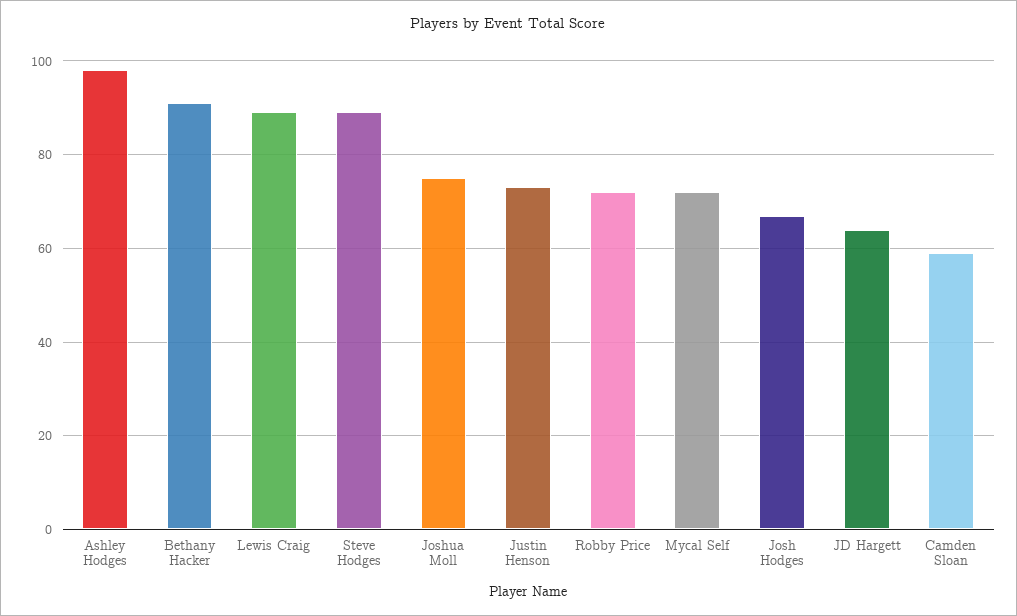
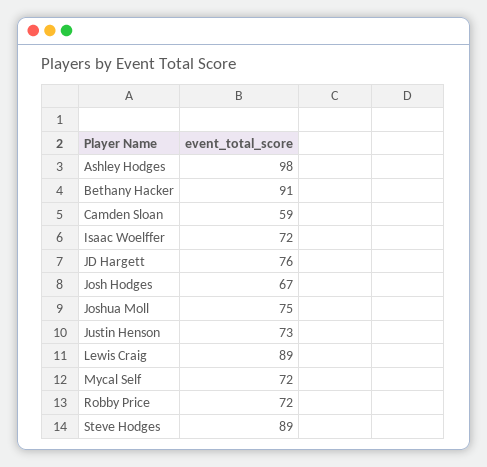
  {
    "Ashley Hodges": 98,
    "Bethany Hacker": 91,
    "Lewis Craig": 89,
    "Steve Hodges": 89,
    "Joshua Moll": 75,
    "Justin Henson": 73,
    "Robby Price": 72,
    "Mycal Self": 72,
    "Josh Hodges": 67,
-   "JD Hargett": 65,
+   "JD Hargett": 76,
-   "Camden Sloan": 59
+   "Camden Sloan": 59,
+   "Isaac Woelffer": 72
  }

